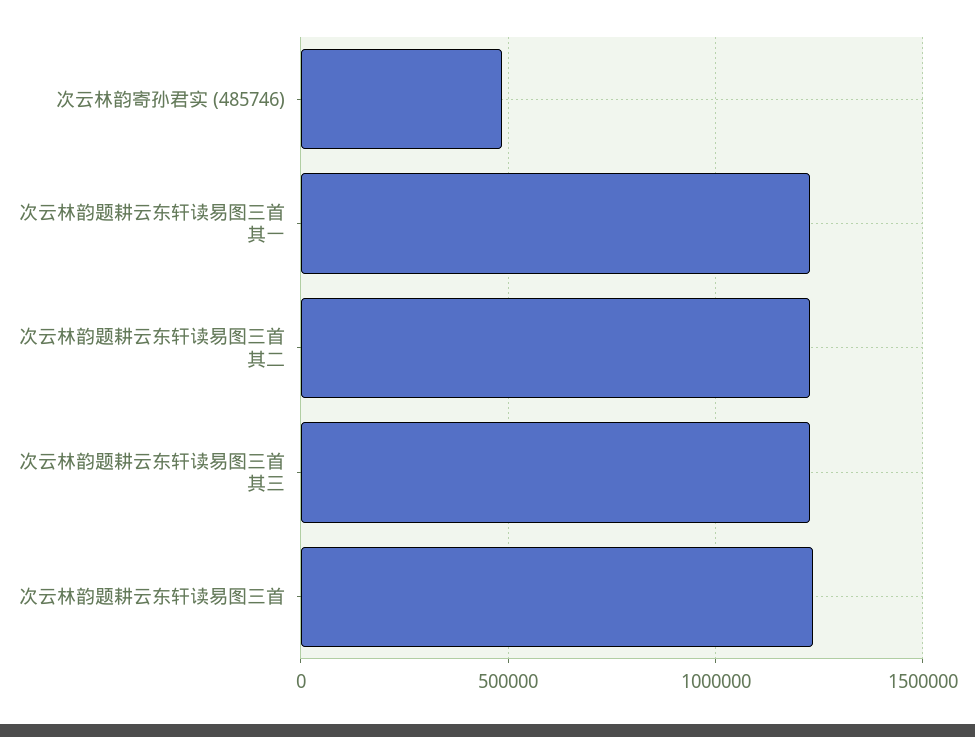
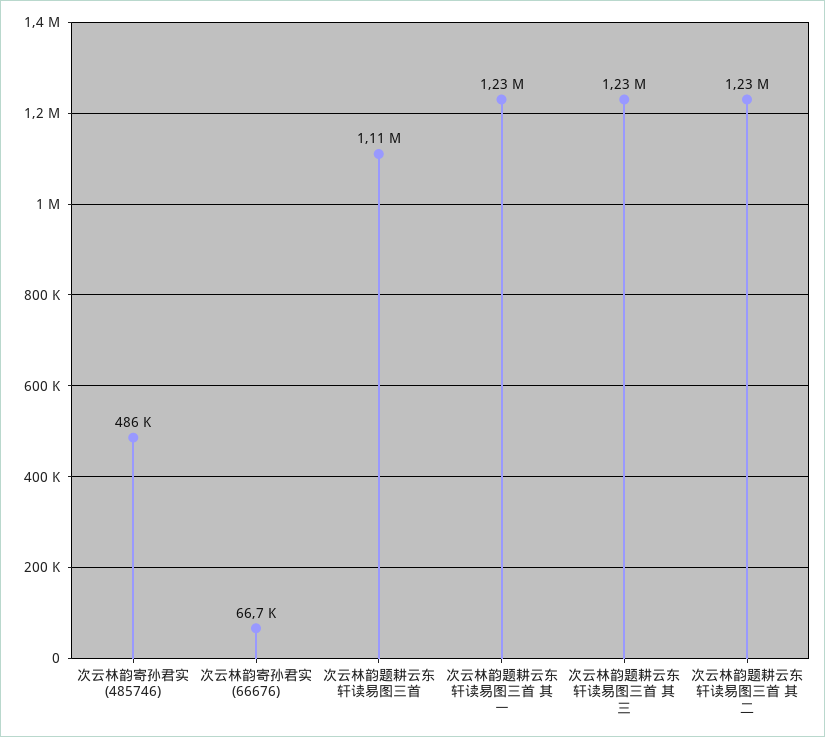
  {
    "次云林韵寄孙君实 (485746)": 486000,
    "次云林韵题耕云东轩读易图三首 其一": 1230000,
    "次云林韵题耕云东轩读易图三首 其二": 1230000,
    "次云林韵题耕云东轩读易图三首 其三": 1230000,
-   "次云林韵题耕云东轩读易图三首": 1250000
+   "次云林韵题耕云东轩读易图三首": 1110000,
+   "次云林韵寄孙君实 (66676)": 66700
  }

